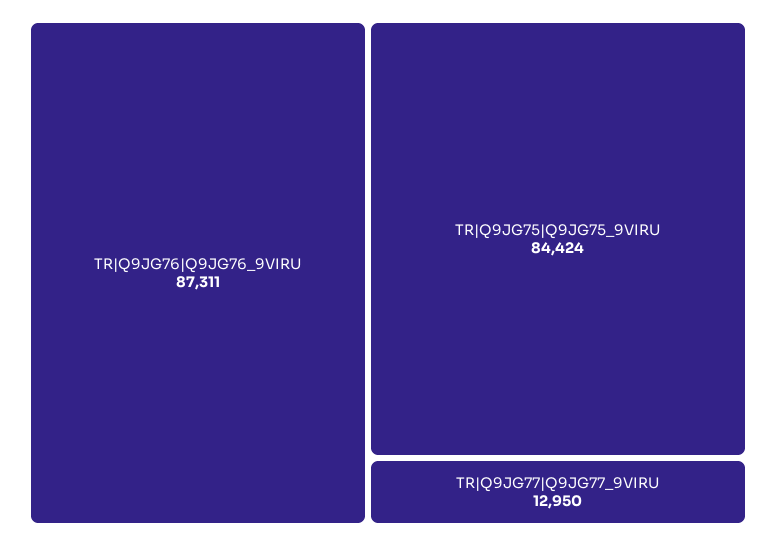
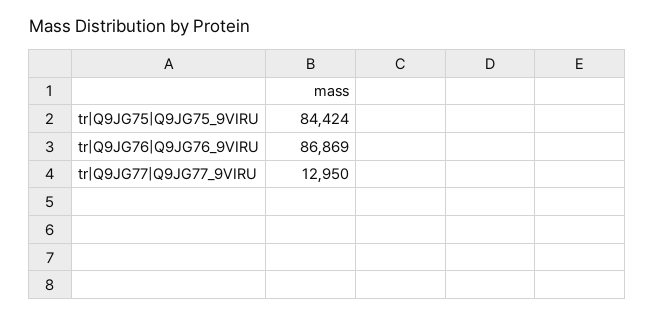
  {
-   "TR|Q9JG76|Q9JG76_9VIRU": 87311,
+   "TR|Q9JG76|Q9JG76_9VIRU": 86869,
    "TR|Q9JG75|Q9JG75_9VIRU": 84424,
    "TR|Q9JG77|Q9JG77_9VIRU": 12950
  }

